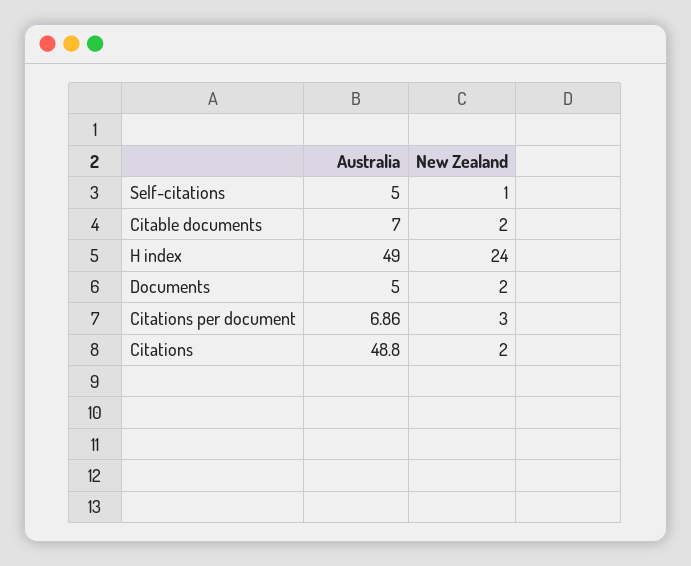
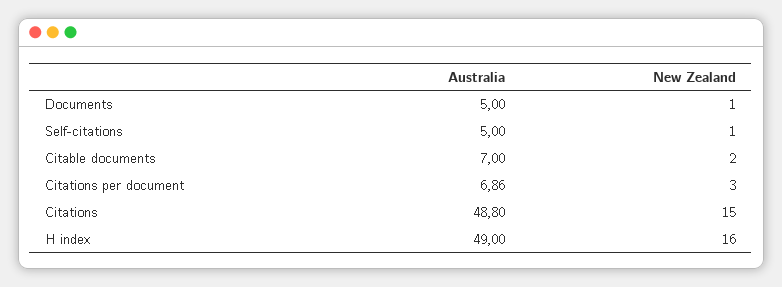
  {
    "Australia": {
      "Self-citations": 5,
      "Citable documents": 7,
      "H index": 49,
      "Documents": 5,
      "Citations per document": 6.86,
      "Citations": 48.8
    },
    "New Zealand": {
      "Self-citations": 1,
      "Citable documents": 2,
-     "H index": 24,
+     "H index": 16,
-     "Documents": 2,
+     "Documents": 1,
      "Citations per document": 3,
-     "Citations": 2
+     "Citations": 15
    }
  }

